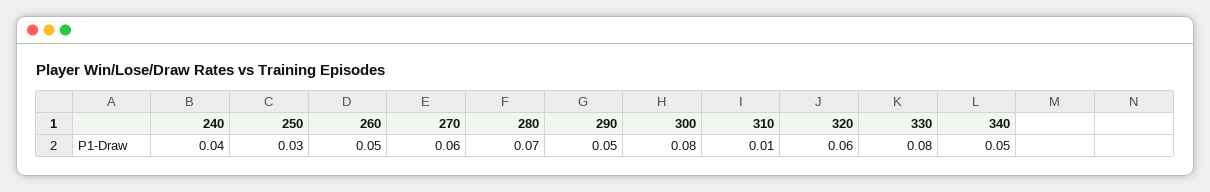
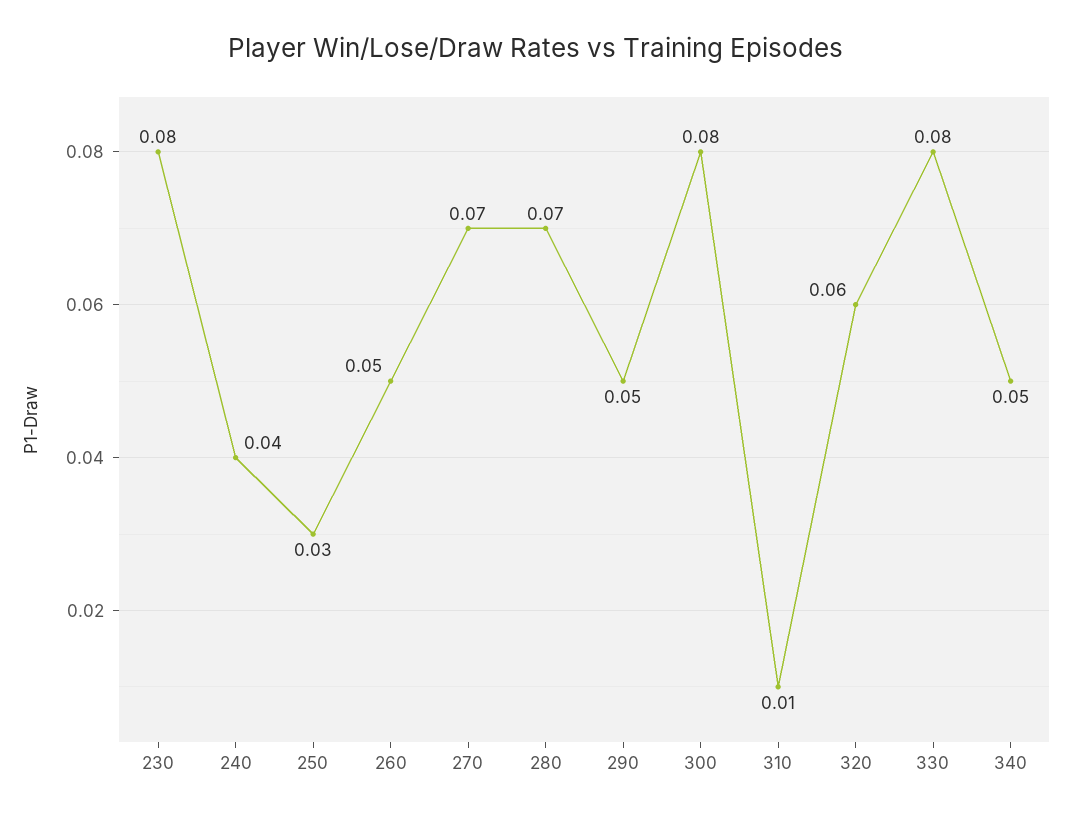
  {
    "240": 0.04,
    "250": 0.03,
    "260": 0.05,
-   "270": 0.06,
+   "270": 0.07,
    "280": 0.07,
    "290": 0.05,
    "300": 0.08,
    "310": 0.01,
    "320": 0.06,
    "330": 0.08,
-   "340": 0.05
+   "340": 0.05,
+   "230": 0.08
  }

